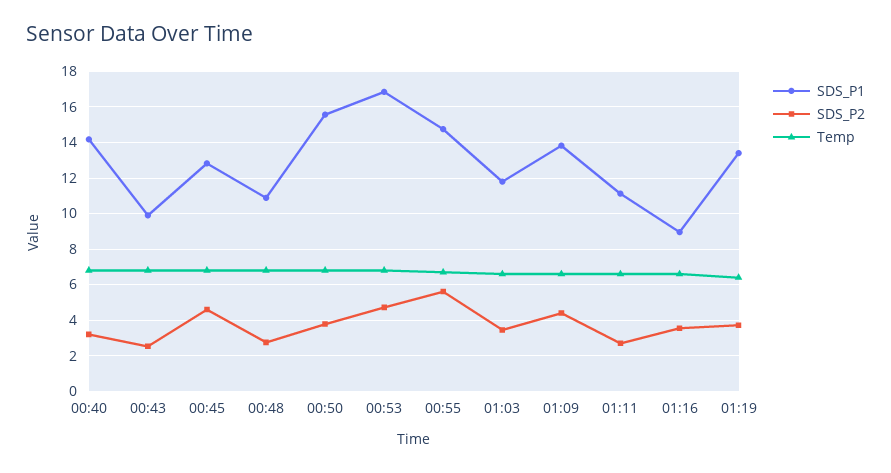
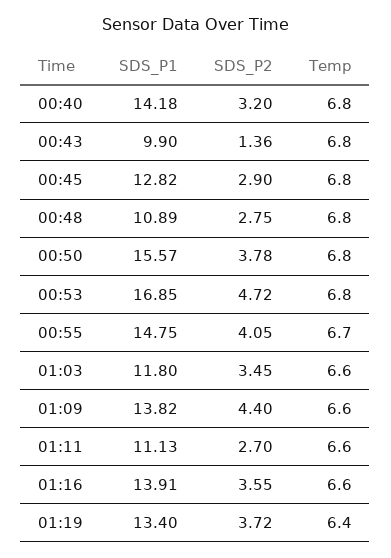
  {
    "SDS_P1": {
      "00:40": 14.18,
      "00:43": 9.9,
      "00:45": 12.82,
      "00:48": 10.89,
      "00:50": 15.57,
      "00:53": 16.85,
      "00:55": 14.75,
      "01:03": 11.8,
      "01:09": 13.82,
      "01:11": 11.13,
-     "01:16": 9,
+     "01:16": 13.91,
      "01:19": 13.4
    },
    "SDS_P2": {
      "00:40": 3.2,
-     "00:43": 2.5,
+     "00:43": 1.36,
-     "00:45": 4.5,
+     "00:45": 2.9,
      "00:48": 2.75,
      "00:50": 3.78,
      "00:53": 4.72,
-     "00:55": 5.5,
+     "00:55": 4.05,
      "01:03": 3.45,
      "01:09": 4.4,
      "01:11": 2.7,
      "01:16": 3.55,
      "01:19": 3.72
    },
    "Temp": {
      "00:40": 6.8,
      "00:43": 6.8,
      "00:45": 6.8,
      "00:48": 6.8,
      "00:50": 6.8,
      "00:53": 6.8,
      "00:55": 6.7,
      "01:03": 6.6,
      "01:09": 6.6,
      "01:11": 6.6,
      "01:16": 6.6,
      "01:19": 6.4
    }
  }

